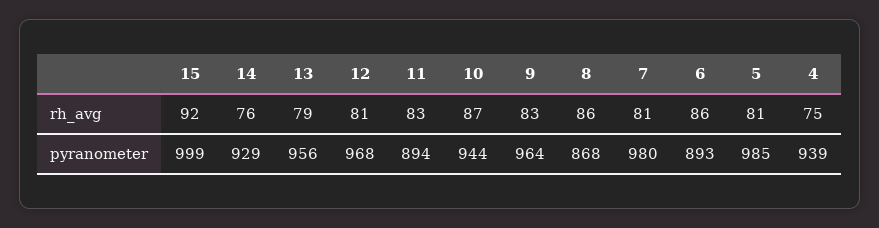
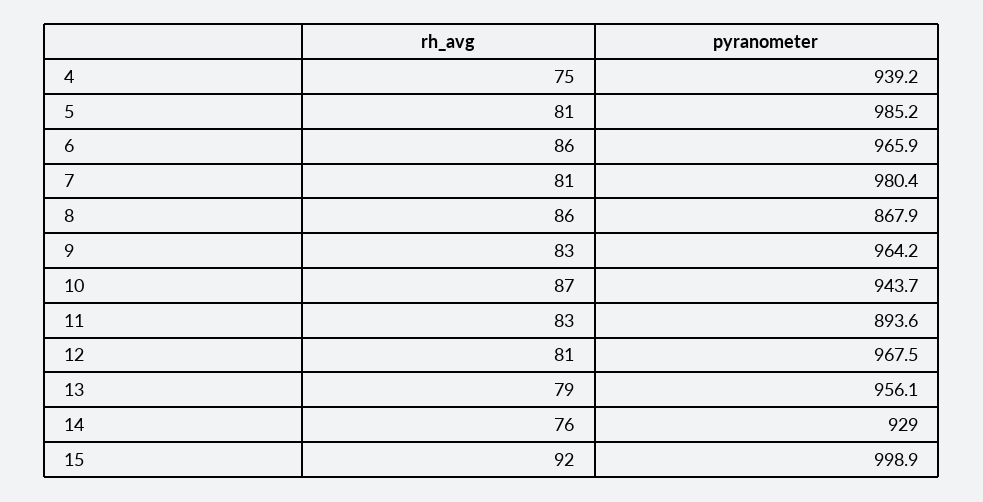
  {
    "15": {
      "rh_avg": 92,
      "pyranometer": 998.9
    },
    "14": {
      "rh_avg": 76,
      "pyranometer": 929
    },
    "13": {
      "rh_avg": 79,
      "pyranometer": 956.1
    },
    "12": {
      "rh_avg": 81,
      "pyranometer": 967.5
    },
    "11": {
      "rh_avg": 83,
      "pyranometer": 893.6
    },
    "10": {
      "rh_avg": 87,
      "pyranometer": 943.7
    },
    "9": {
      "rh_avg": 83,
      "pyranometer": 964.2
    },
    "8": {
      "rh_avg": 86,
      "pyranometer": 867.9
    },
    "7": {
      "rh_avg": 81,
      "pyranometer": 980.4
    },
    "6": {
      "rh_avg": 86,
-     "pyranometer": 893
+     "pyranometer": 965.9
    },
    "5": {
      "rh_avg": 81,
      "pyranometer": 985.2
    },
    "4": {
      "rh_avg": 75,
      "pyranometer": 939.2
    }
  }

